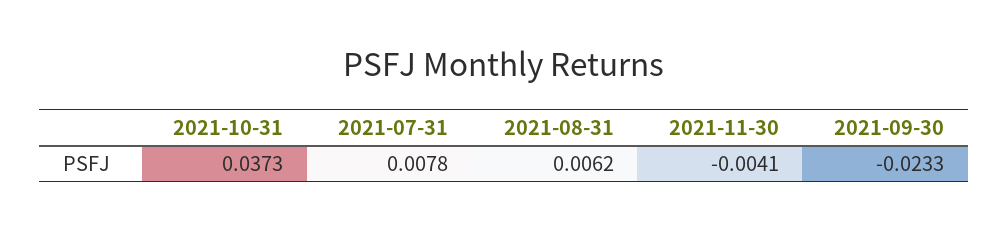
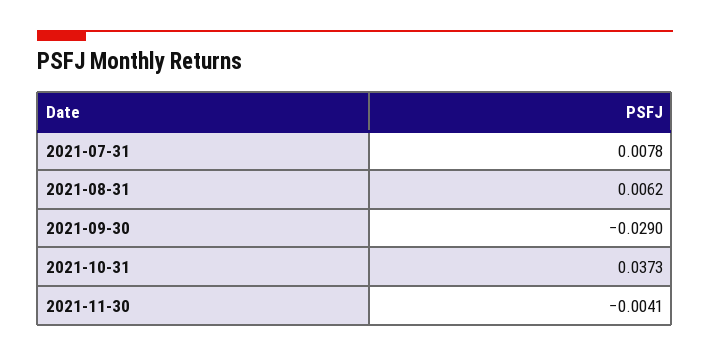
  {
    "2021-10-31": 0.0373,
    "2021-07-31": 0.0078,
    "2021-08-31": 0.0062,
    "2021-11-30": -0.0041,
-   "2021-09-30": -0.0233
+   "2021-09-30": -0.029
  }

